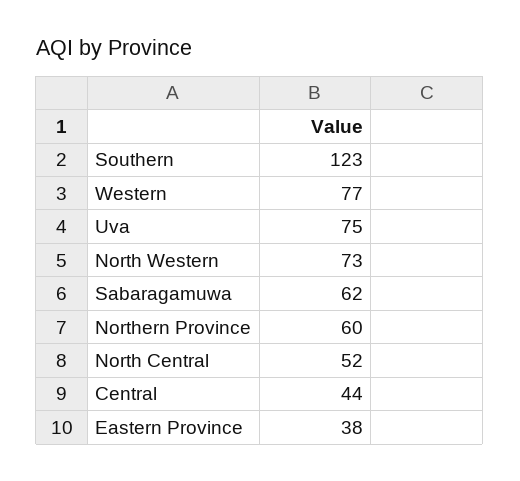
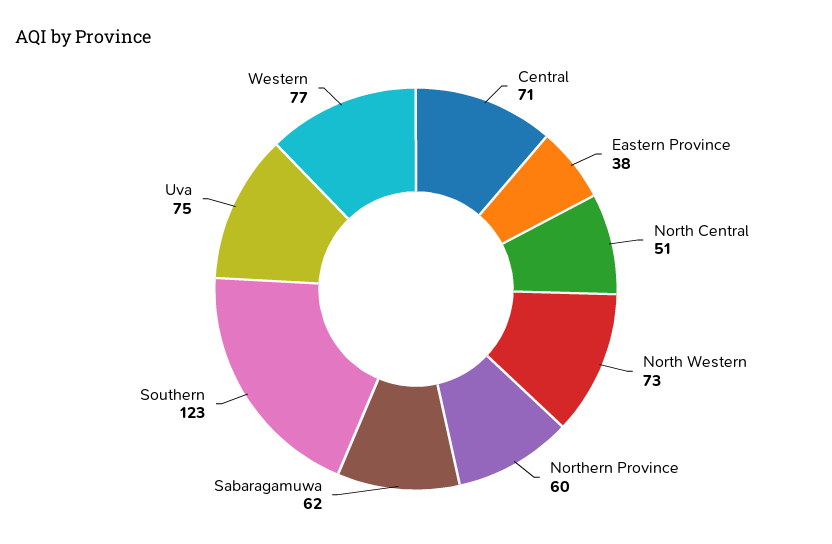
  {
    "Southern": 123,
    "Western": 77,
    "Uva": 75,
    "North Western": 73,
    "Sabaragamuwa": 62,
    "Northern Province": 60,
-   "North Central": 52,
+   "North Central": 51,
-   "Central": 44,
+   "Central": 71,
    "Eastern Province": 38
  }

